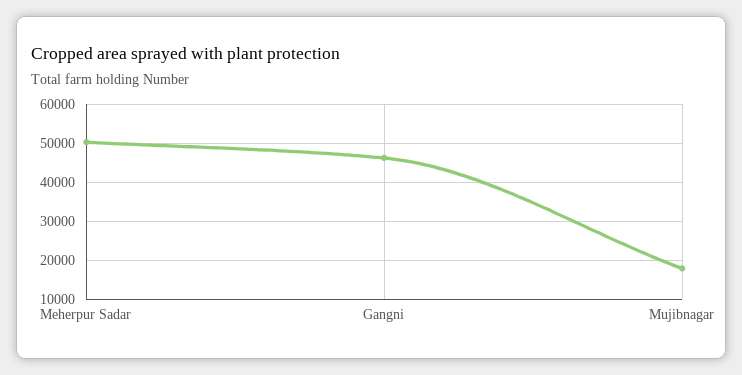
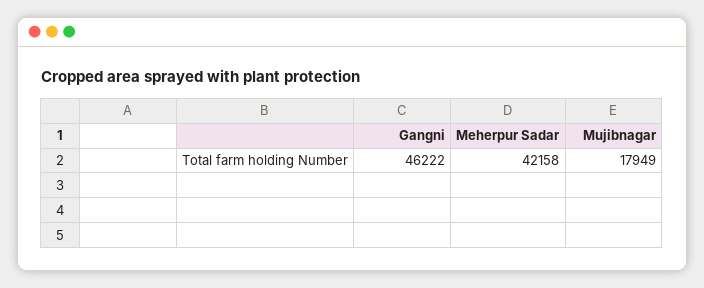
  {
-   "Meherpur Sadar": 50000,
+   "Meherpur Sadar": 42158,
    "Gangni": 46222,
    "Mujibnagar": 17949
  }

